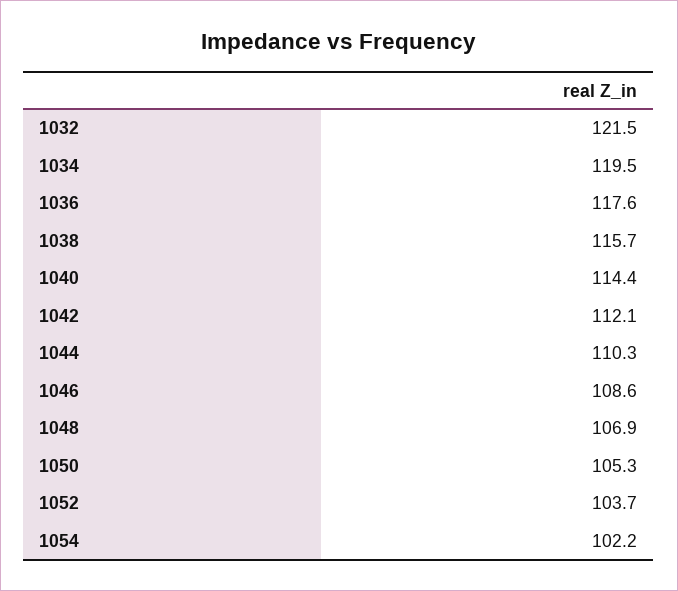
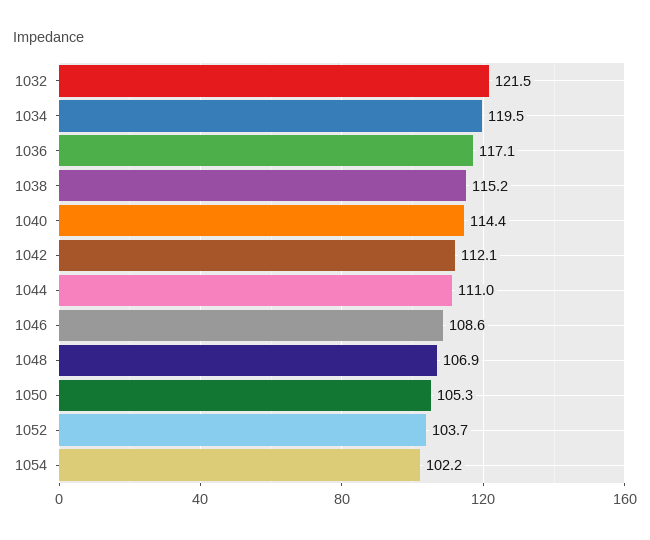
  {
    "1032": 121.5,
    "1034": 119.5,
-   "1036": 117.6,
+   "1036": 117.1,
-   "1038": 115.7,
+   "1038": 115.2,
    "1040": 114.4,
    "1042": 112.1,
-   "1044": 110.3,
+   "1044": 111,
    "1046": 108.6,
    "1048": 106.9,
    "1050": 105.3,
    "1052": 103.7,
    "1054": 102.2
  }

